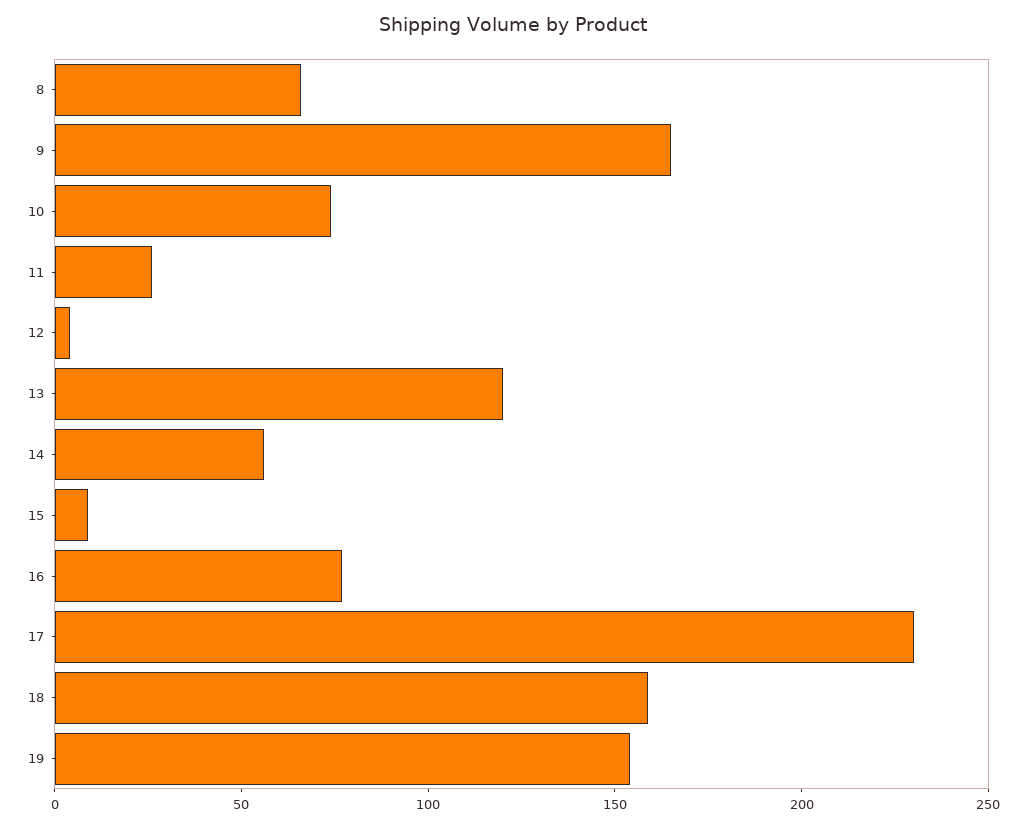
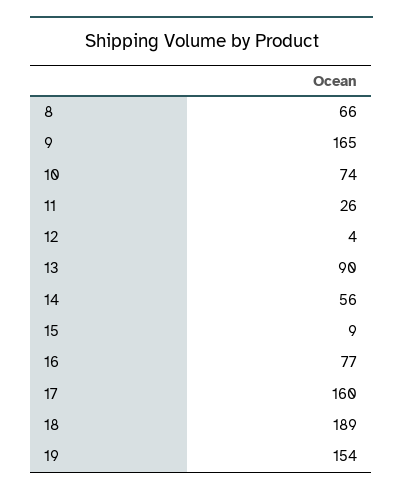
  {
    "8": 66,
    "9": 165,
    "10": 74,
    "11": 26,
    "12": 4,
-   "13": 120,
+   "13": 90,
    "14": 56,
    "15": 9,
    "16": 77,
-   "17": 230,
+   "17": 160,
-   "18": 160,
+   "18": 189,
    "19": 154
  }

